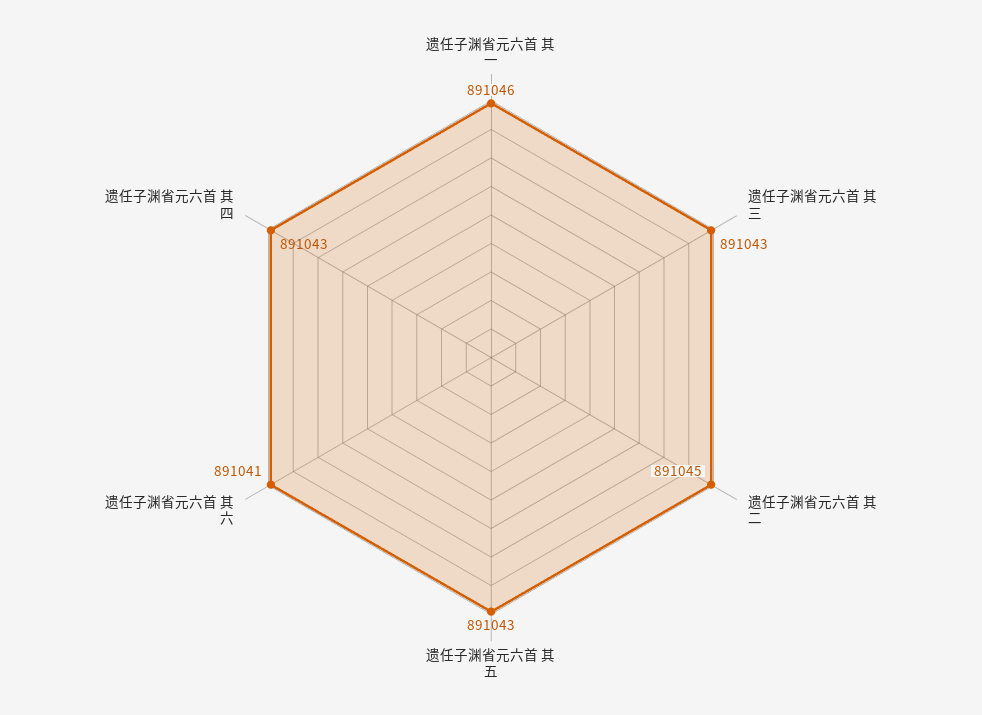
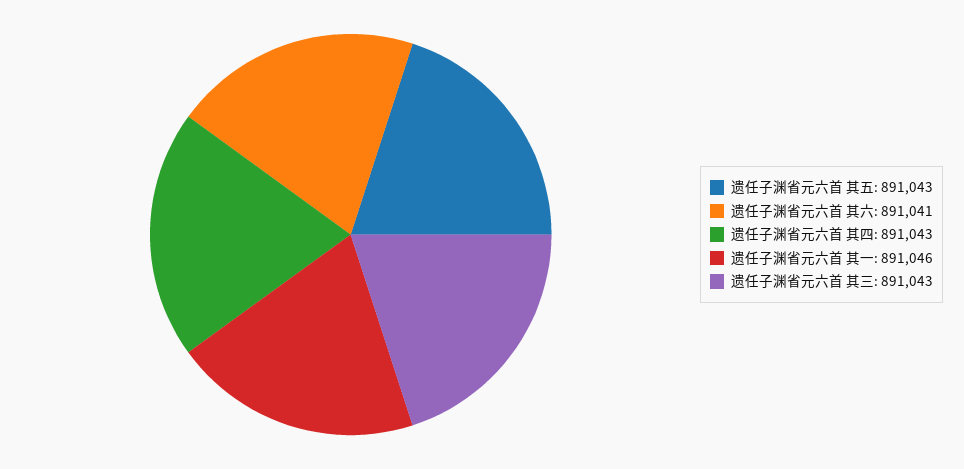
  {
    "遗任子渊省元六首 其一": 891046,
    "遗任子渊省元六首 其三": 891043,
-   "遗任子渊省元六首 其二": 891045,
    "遗任子渊省元六首 其五": 891043,
    "遗任子渊省元六首 其六": 891041,
    "遗任子渊省元六首 其四": 891043
  }

